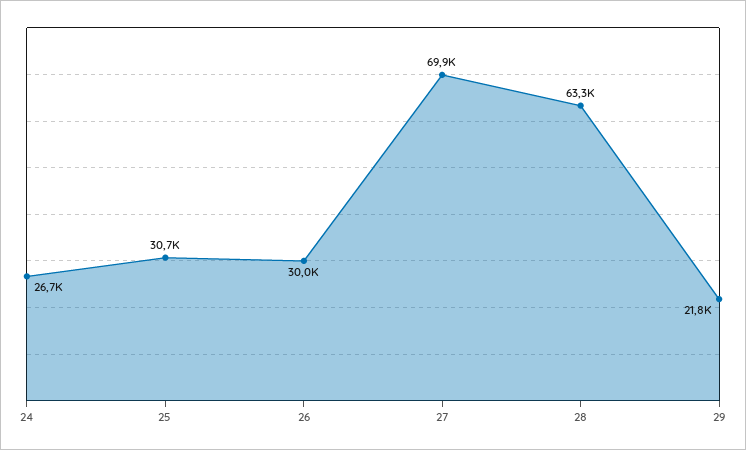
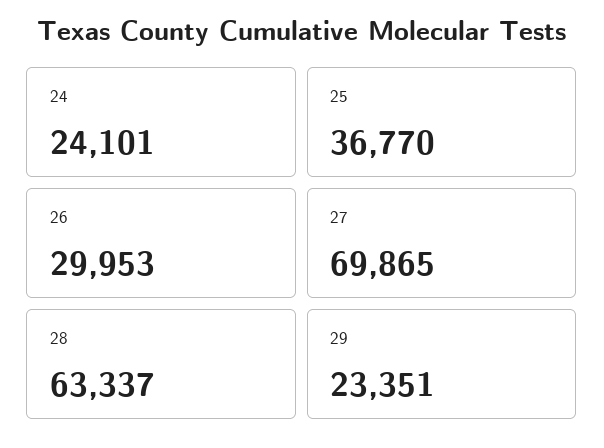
  {
-   "24": 26700,
+   "24": 24101,
-   "25": 30700,
+   "25": 36770,
    "26": 29953,
    "27": 69865,
    "28": 63337,
-   "29": 21800
+   "29": 23351
  }

